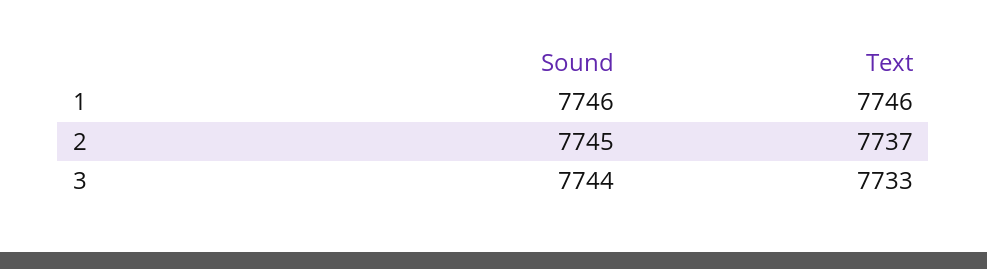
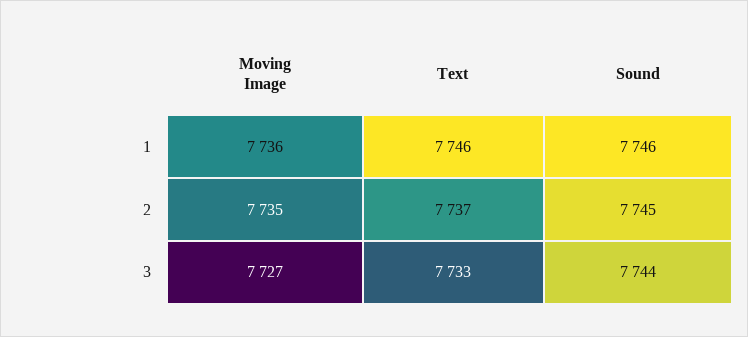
  {
    "Sound": {
      "1": 7746,
      "2": 7745,
      "3": 7744
    },
    "Text": {
      "1": 7746,
      "2": 7737,
      "3": 7733
-   }
+   },
+   "Moving Image": {
+     "1": 7736,
+     "2": 7735,
+     "3": 7727
+   }
  }

